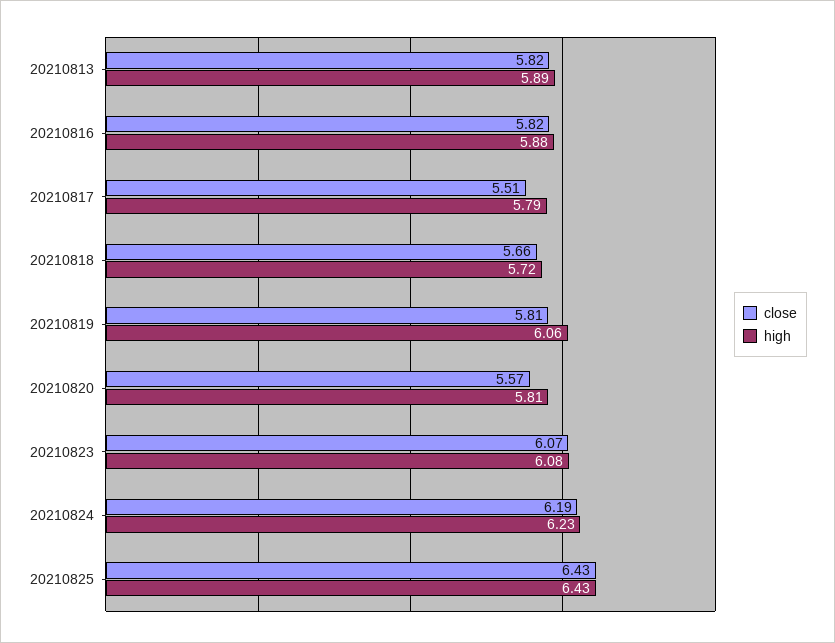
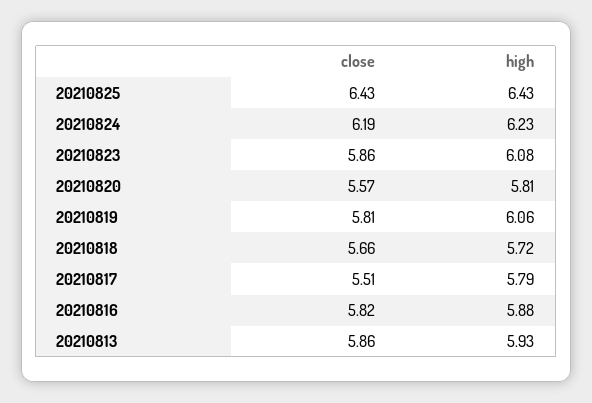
  {
    "close": {
-     "20210813": 5.82,
+     "20210813": 5.86,
      "20210816": 5.82,
      "20210817": 5.51,
      "20210818": 5.66,
      "20210819": 5.81,
      "20210820": 5.57,
-     "20210823": 6.07,
+     "20210823": 5.86,
      "20210824": 6.19,
      "20210825": 6.43
    },
    "high": {
-     "20210813": 5.89,
+     "20210813": 5.93,
      "20210816": 5.88,
      "20210817": 5.79,
      "20210818": 5.72,
      "20210819": 6.06,
      "20210820": 5.81,
      "20210823": 6.08,
      "20210824": 6.23,
      "20210825": 6.43
    }
  }

